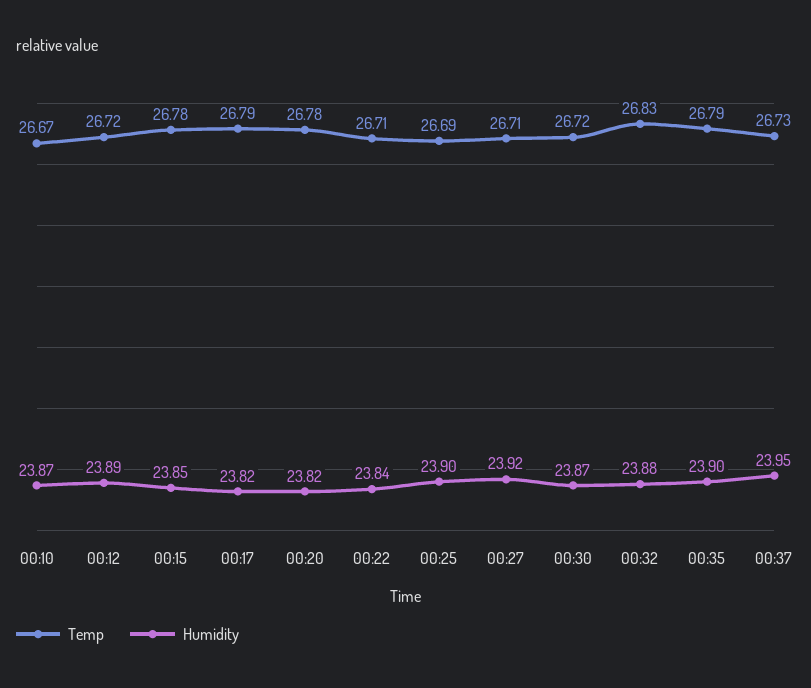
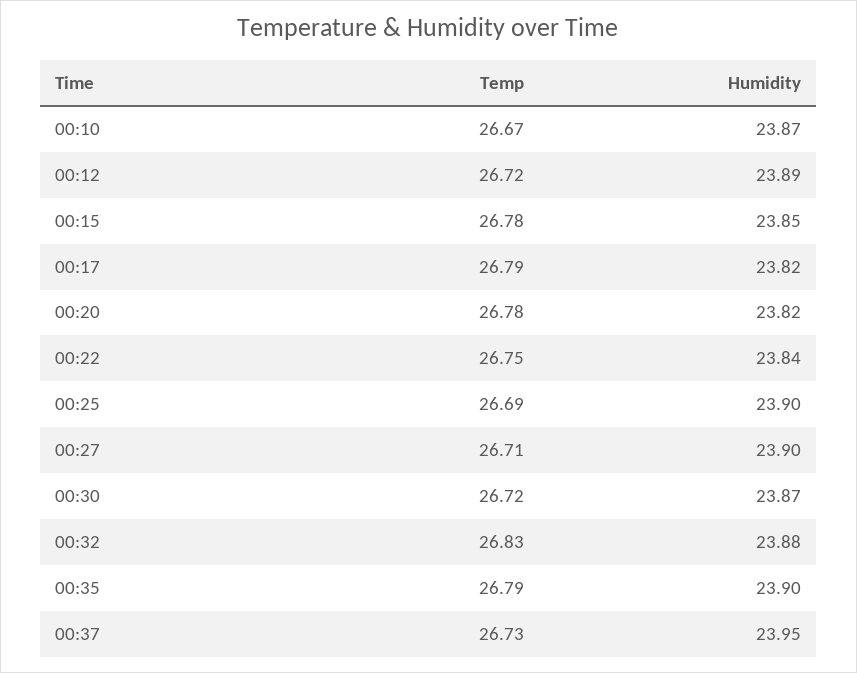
  {
    "Temp": {
      "00:10": 26.67,
      "00:12": 26.72,
      "00:15": 26.78,
      "00:17": 26.79,
      "00:20": 26.78,
-     "00:22": 26.71,
+     "00:22": 26.75,
      "00:25": 26.69,
      "00:27": 26.71,
      "00:30": 26.72,
      "00:32": 26.83,
      "00:35": 26.79,
      "00:37": 26.73
    },
    "Humidity": {
      "00:10": 23.87,
      "00:12": 23.89,
      "00:15": 23.85,
      "00:17": 23.82,
      "00:20": 23.82,
      "00:22": 23.84,
      "00:25": 23.9,
-     "00:27": 23.92,
+     "00:27": 23.9,
      "00:30": 23.87,
      "00:32": 23.88,
      "00:35": 23.9,
      "00:37": 23.95
    }
  }

